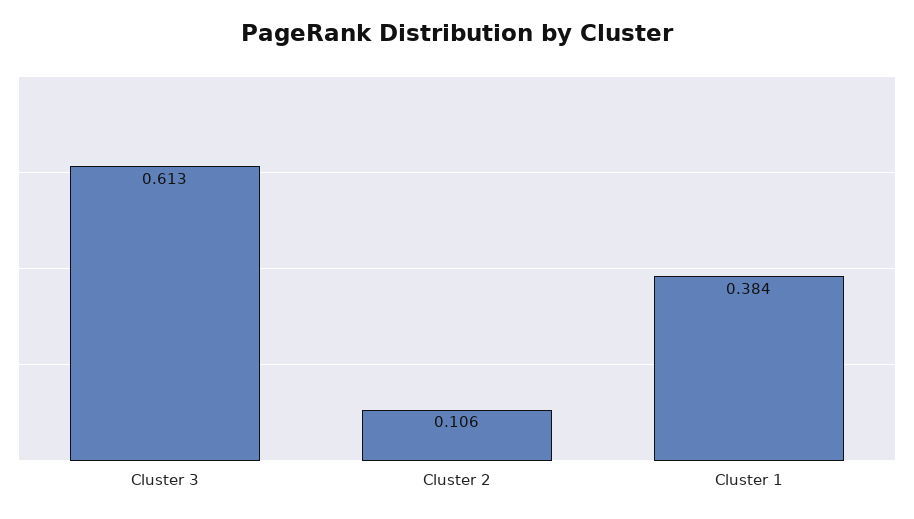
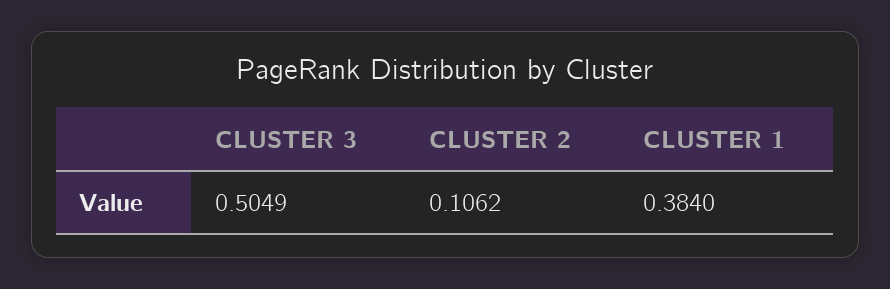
  {
-   "Cluster 3": 0.613,
+   "Cluster 3": 0.5049,
    "Cluster 2": 0.1062,
    "Cluster 1": 0.384
  }

